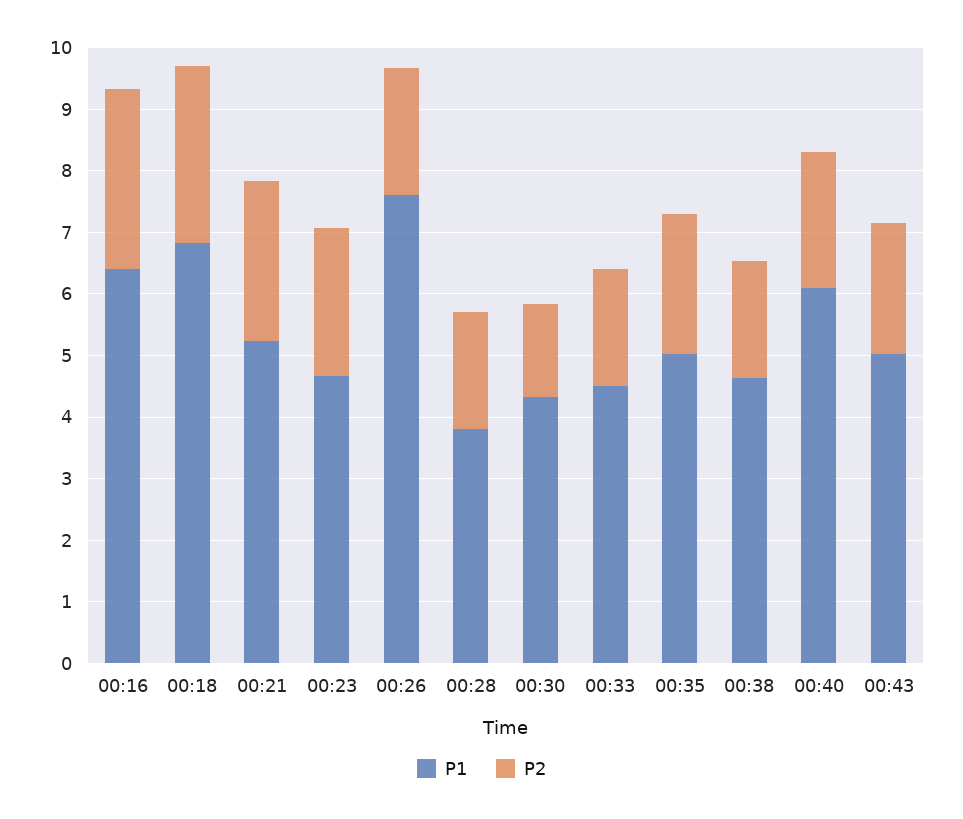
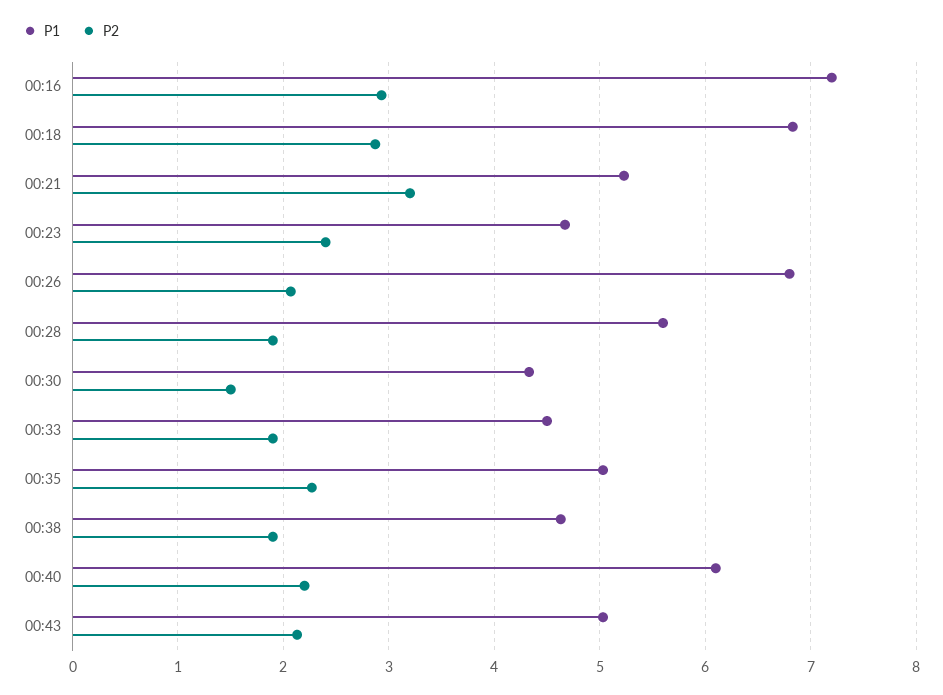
  {
    "P1": {
-     "00:16": 6.4,
+     "00:16": 7.2,
      "00:18": 6.8,
      "00:21": 5.2,
      "00:23": 4.7,
-     "00:26": 7.6,
+     "00:26": 6.8,
-     "00:28": 3.8,
+     "00:28": 5.6,
      "00:30": 4.3,
      "00:33": 4.5,
      "00:35": 5,
      "00:38": 4.6,
      "00:40": 6.1,
      "00:43": 5
    },
    "P2": {
      "00:16": 2.9,
      "00:18": 2.9,
-     "00:21": 2.6,
+     "00:21": 3.2,
      "00:23": 2.4,
      "00:26": 2.1,
      "00:28": 1.9,
      "00:30": 1.5,
      "00:33": 1.9,
      "00:35": 2.3,
      "00:38": 1.9,
      "00:40": 2.2,
      "00:43": 2.1
    }
  }

